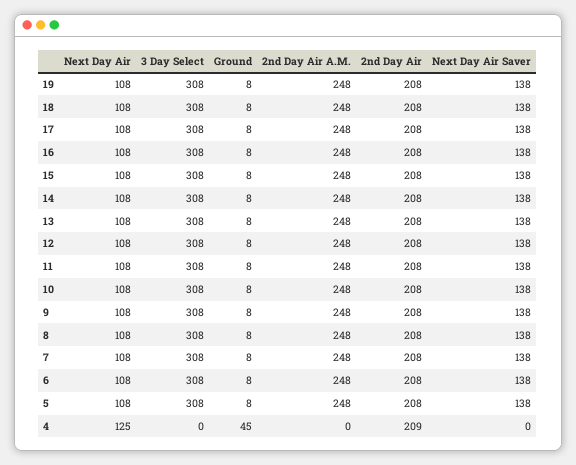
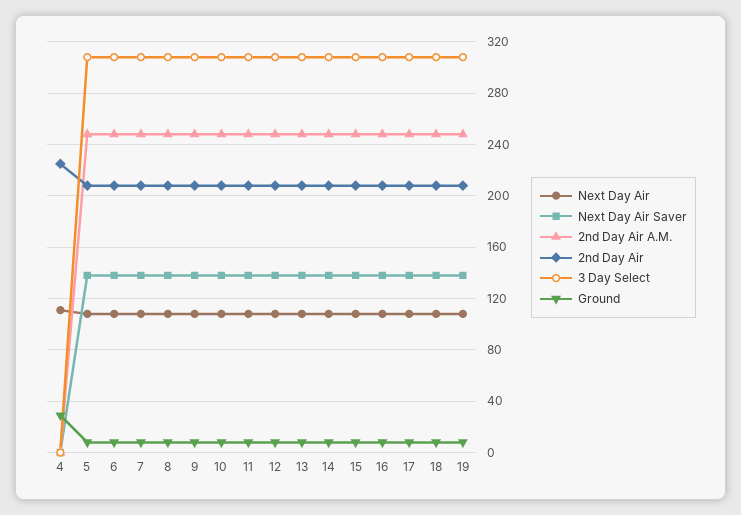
  {
    "Next Day Air": {
      "19": 108,
      "18": 108,
      "17": 108,
      "16": 108,
      "15": 108,
      "14": 108,
      "13": 108,
      "12": 108,
      "11": 108,
      "10": 108,
      "9": 108,
      "8": 108,
      "7": 108,
      "6": 108,
      "5": 108,
-     "4": 125
+     "4": 110
    },
    "3 Day Select": {
      "19": 308,
      "18": 308,
      "17": 308,
      "16": 308,
      "15": 308,
      "14": 308,
      "13": 308,
      "12": 308,
      "11": 308,
      "10": 308,
      "9": 308,
      "8": 308,
      "7": 308,
      "6": 308,
      "5": 308,
      "4": 0
    },
    "Ground": {
      "19": 8,
      "18": 8,
      "17": 8,
      "16": 8,
      "15": 8,
      "14": 8,
      "13": 8,
      "12": 8,
      "11": 8,
      "10": 8,
      "9": 8,
      "8": 8,
      "7": 8,
      "6": 8,
      "5": 8,
-     "4": 45
+     "4": 30
    },
    "2nd Day Air A.M.": {
      "19": 248,
      "18": 248,
      "17": 248,
      "16": 248,
      "15": 248,
      "14": 248,
      "13": 248,
      "12": 248,
      "11": 248,
      "10": 248,
      "9": 248,
      "8": 248,
      "7": 248,
      "6": 248,
      "5": 248,
      "4": 0
    },
    "2nd Day Air": {
      "19": 208,
      "18": 208,
      "17": 208,
      "16": 208,
      "15": 208,
      "14": 208,
      "13": 208,
      "12": 208,
      "11": 208,
      "10": 208,
      "9": 208,
      "8": 208,
      "7": 208,
      "6": 208,
      "5": 208,
-     "4": 209
+     "4": 225
    },
    "Next Day Air Saver": {
      "19": 138,
      "18": 138,
      "17": 138,
      "16": 138,
      "15": 138,
      "14": 138,
      "13": 138,
      "12": 138,
      "11": 138,
      "10": 138,
      "9": 138,
      "8": 138,
      "7": 138,
      "6": 138,
      "5": 138,
      "4": 0
    }
  }

